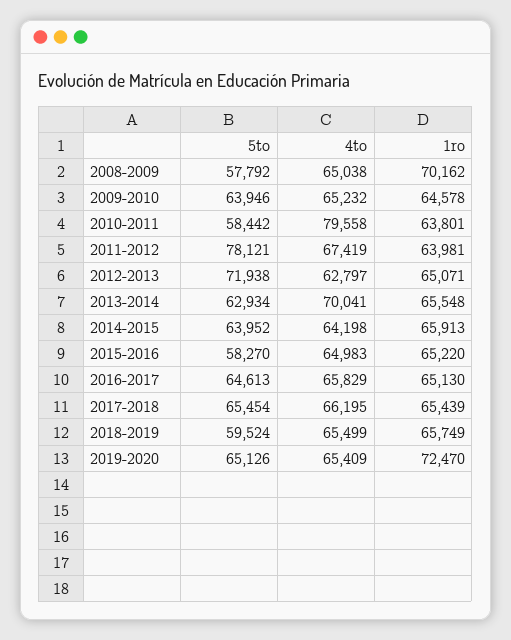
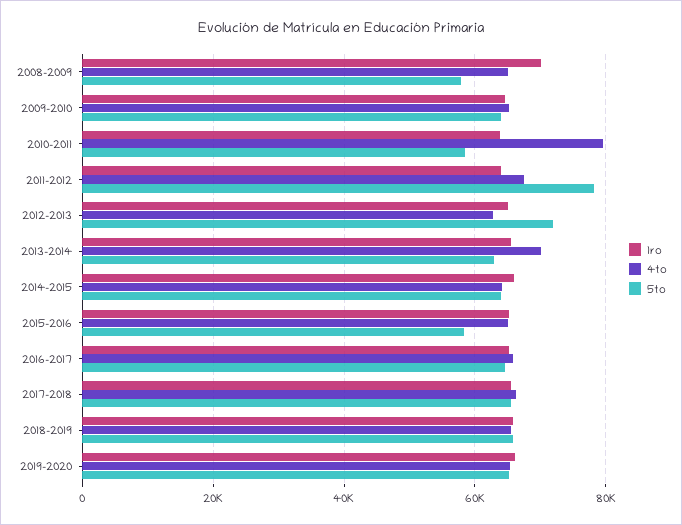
  {
    "5to": {
      "2008-2009": 57792,
      "2009-2010": 63946,
      "2010-2011": 58442,
      "2011-2012": 78121,
      "2012-2013": 71938,
      "2013-2014": 62934,
      "2014-2015": 63952,
      "2015-2016": 58270,
      "2016-2017": 64613,
      "2017-2018": 65454,
-     "2018-2019": 59524,
+     "2018-2019": 66000,
      "2019-2020": 65126
    },
    "4to": {
      "2008-2009": 65038,
      "2009-2010": 65232,
      "2010-2011": 79558,
      "2011-2012": 67419,
      "2012-2013": 62797,
      "2013-2014": 70041,
      "2014-2015": 64198,
      "2015-2016": 64983,
      "2016-2017": 65829,
      "2017-2018": 66195,
      "2018-2019": 65499,
      "2019-2020": 65409
    },
    "1ro": {
      "2008-2009": 70162,
      "2009-2010": 64578,
      "2010-2011": 63801,
      "2011-2012": 63981,
      "2012-2013": 65071,
      "2013-2014": 65548,
      "2014-2015": 65913,
      "2015-2016": 65220,
      "2016-2017": 65130,
      "2017-2018": 65439,
      "2018-2019": 65749,
-     "2019-2020": 72470
+     "2019-2020": 66000
    }
  }

